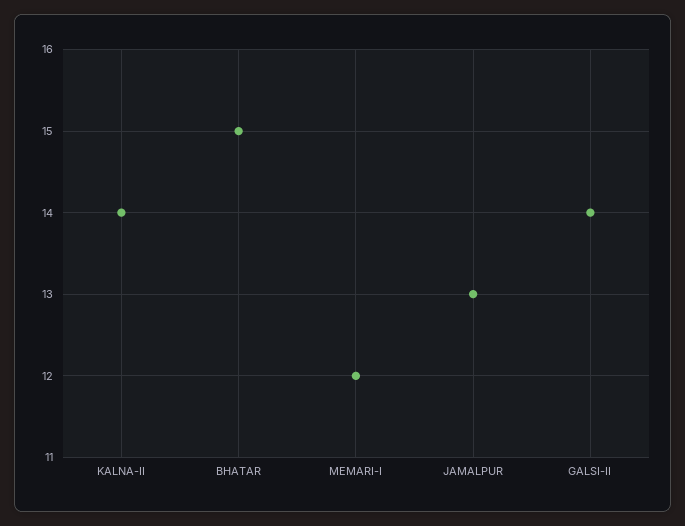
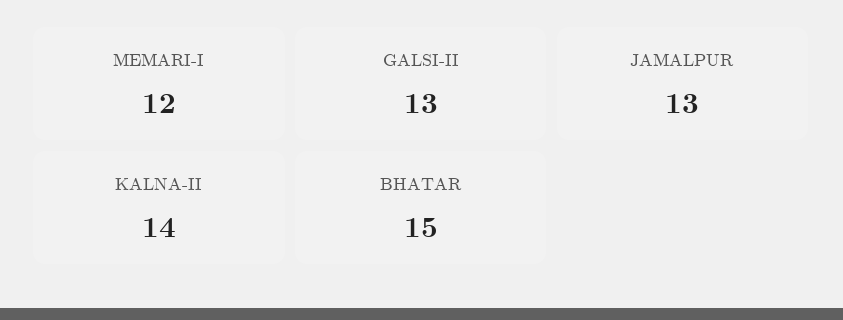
  {
    "KALNA-II": 14,
    "BHATAR": 15,
    "MEMARI-I": 12,
    "JAMALPUR": 13,
-   "GALSI-II": 14
+   "GALSI-II": 13
  }

